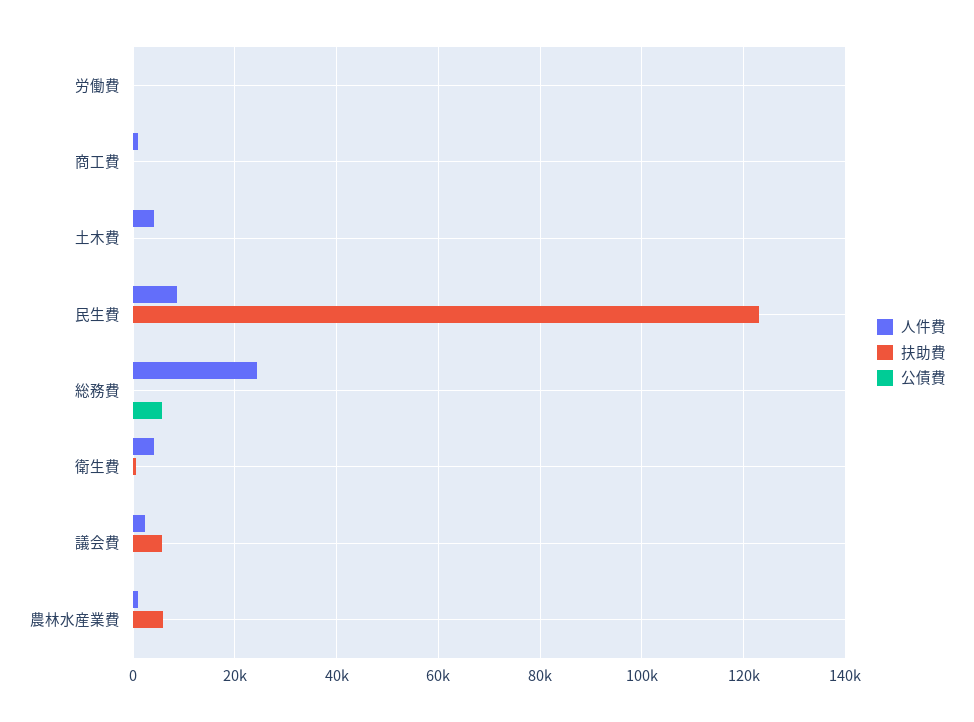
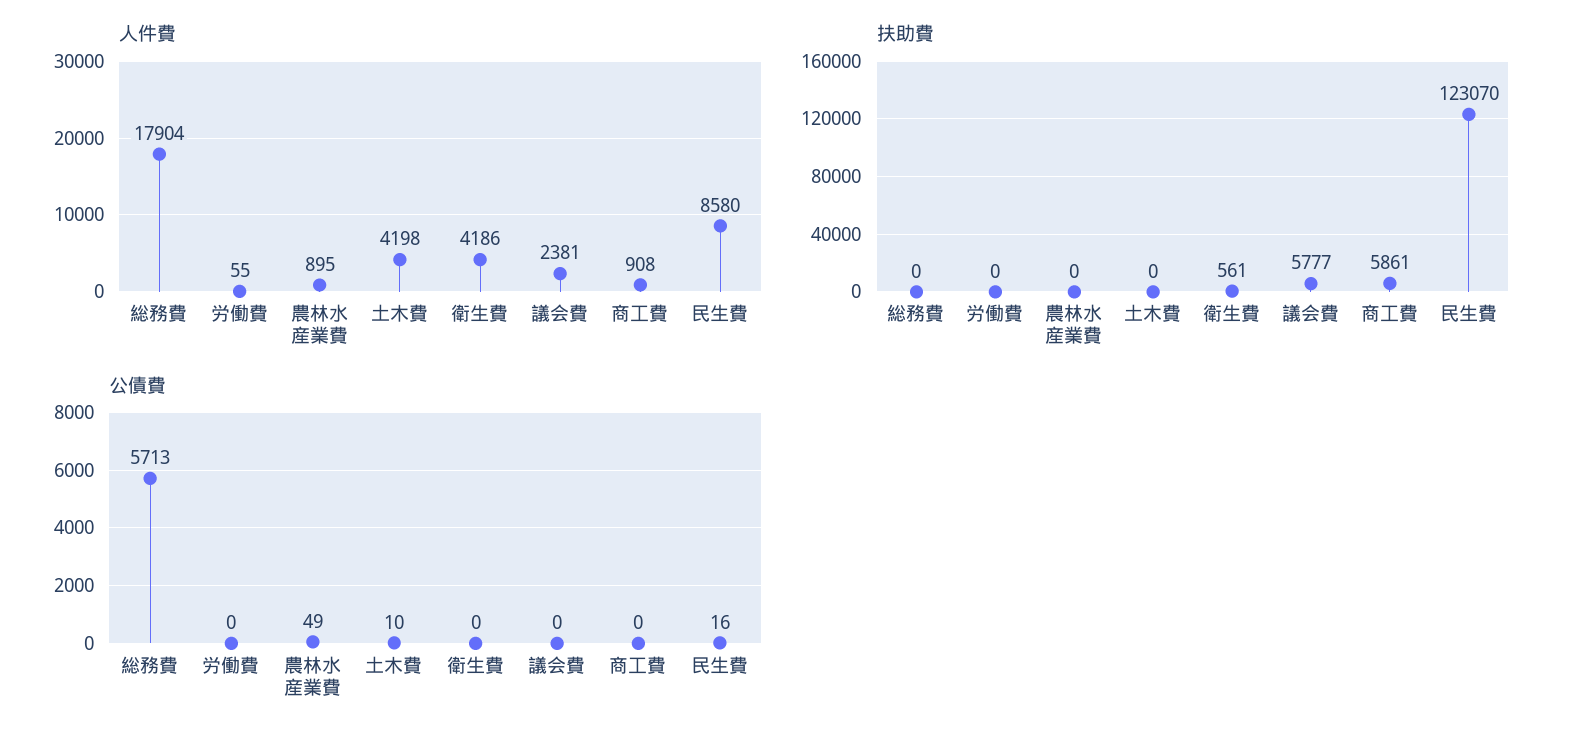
  {
    "人件費": {
      "労働費": 55,
      "商工費": 908,
      "土木費": 4198,
      "民生費": 8580,
-     "総務費": 24000,
+     "総務費": 17904,
      "衛生費": 4186,
      "議会費": 2381,
      "農林水産業費": 895
    },
    "扶助費": {
      "労働費": 0,
-     "商工費": 0,
+     "商工費": 5861,
      "土木費": 0,
      "民生費": 123070,
      "総務費": 0,
      "衛生費": 561,
      "議会費": 5777,
-     "農林水産業費": 6000
+     "農林水産業費": 0
    },
    "公債費": {
      "労働費": 0,
      "商工費": 0,
      "土木費": 10,
      "民生費": 16,
      "総務費": 5713,
      "衛生費": 0,
      "議会費": 0,
      "農林水産業費": 49
    }
  }

